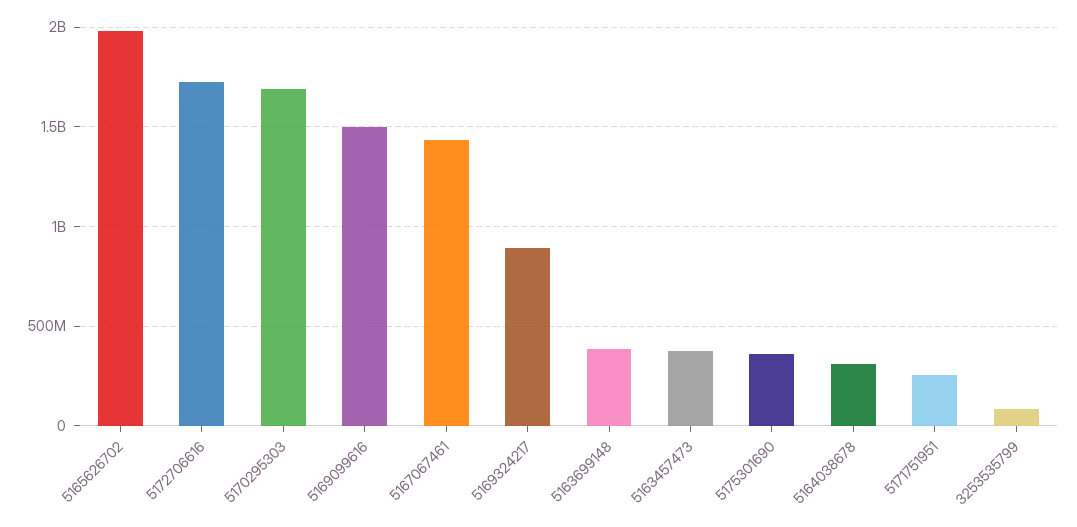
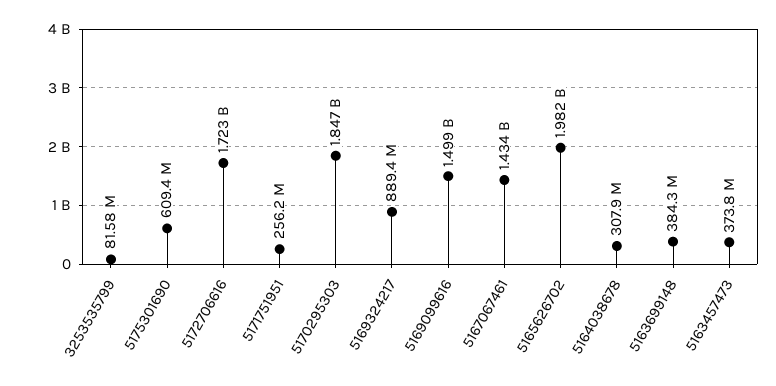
  {
    "5165626702": 1982000000,
    "5172706616": 1723000000,
-   "5170295303": 1700000000,
+   "5170295303": 1847000000,
    "5169099616": 1499000000,
    "5167067461": 1434000000,
    "5169324217": 889400000,
    "5163699148": 384300000,
    "5163457473": 373800000,
-   "5175301690": 350000000,
+   "5175301690": 609400000,
    "5164038678": 307900000,
    "5171751951": 256200000,
    "3253535799": 81580000
  }

